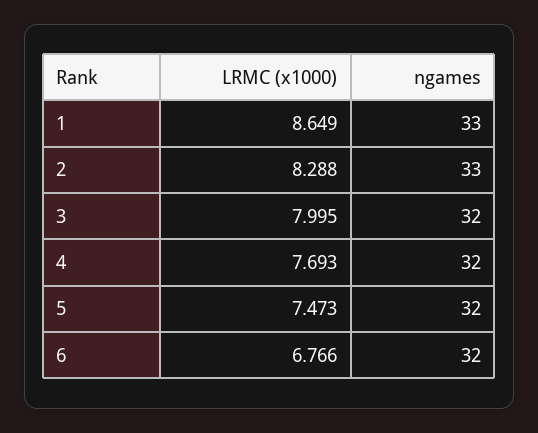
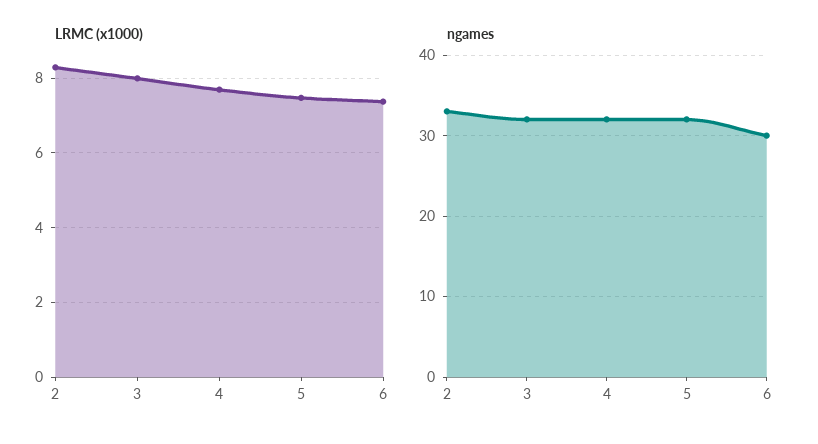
  {
    "LRMC (x1000)": {
-     "1": 8.649,
      "2": 8.288,
      "3": 7.995,
      "4": 7.693,
      "5": 7.473,
-     "6": 6.766
+     "6": 7.4
    },
    "ngames": {
-     "1": 33,
      "2": 33,
      "3": 32,
      "4": 32,
      "5": 32,
-     "6": 32
+     "6": 30
    }
  }

